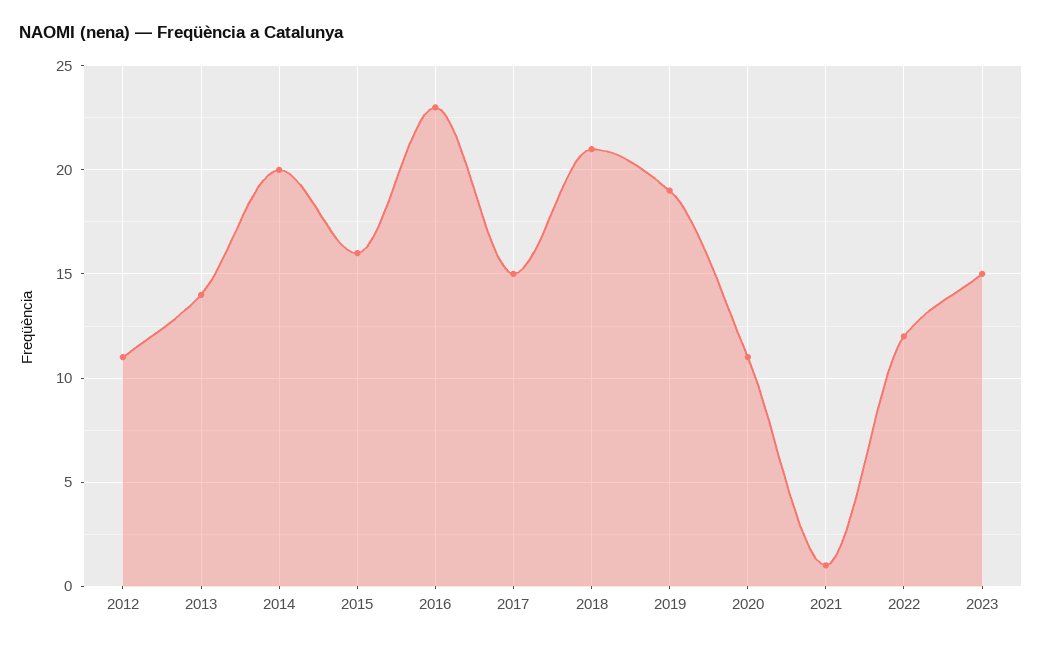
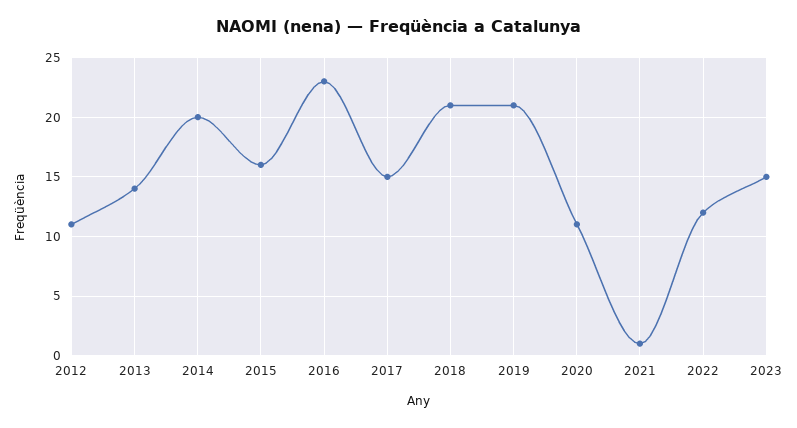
  {
    "2012": 11,
    "2013": 14,
    "2014": 20,
    "2015": 16,
    "2016": 23,
    "2017": 15,
    "2018": 21,
-   "2019": 19,
+   "2019": 21,
    "2020": 11,
    "2021": 1,
    "2022": 12,
    "2023": 15
  }

